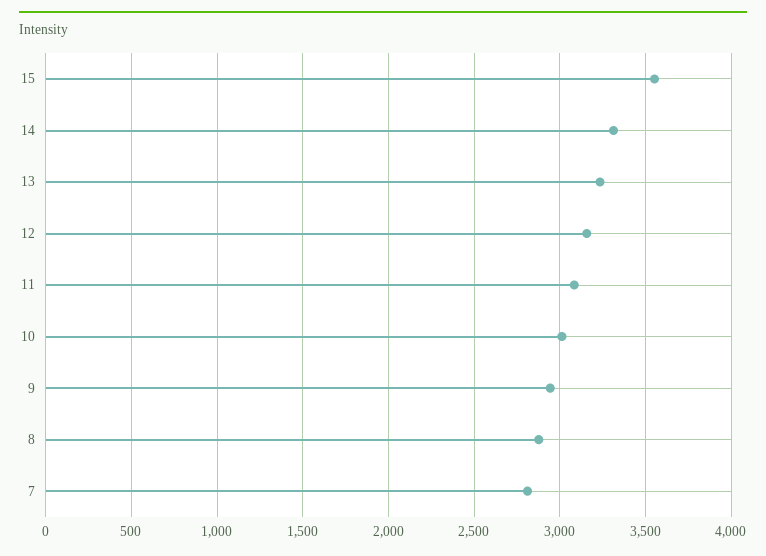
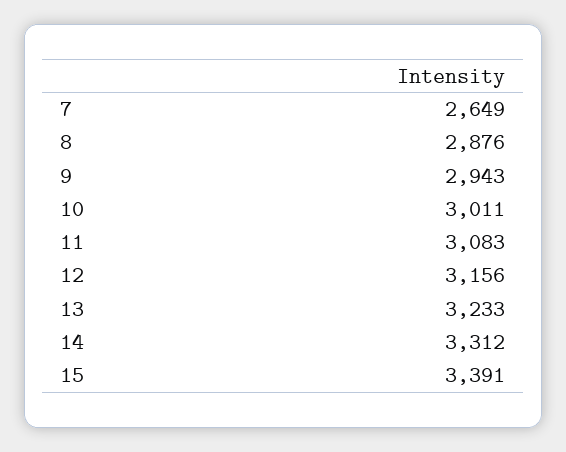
  {
-   "15": 3550,
+   "15": 3391,
    "14": 3312,
    "13": 3233,
    "12": 3156,
    "11": 3083,
    "10": 3011,
    "9": 2943,
    "8": 2876,
-   "7": 2800
+   "7": 2649
  }

